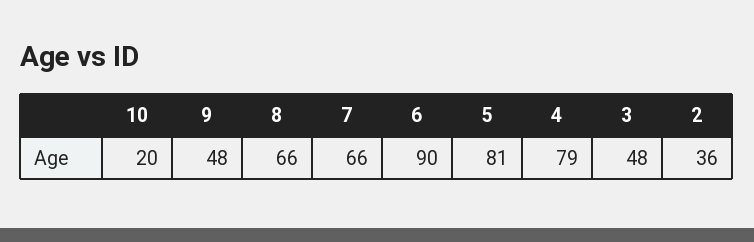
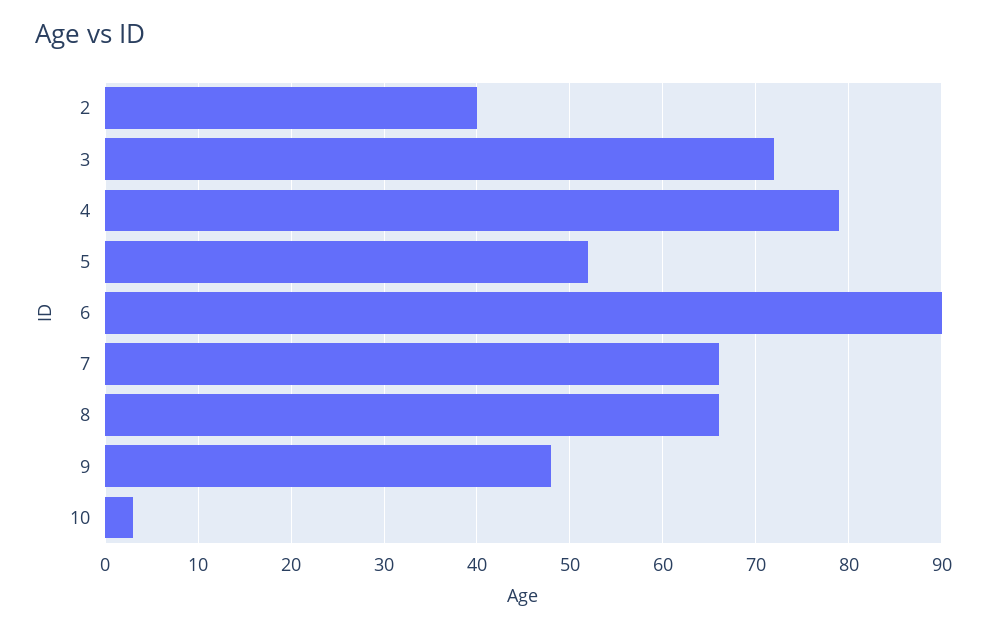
  {
-   "10": 20,
+   "10": 3,
    "9": 48,
    "8": 66,
    "7": 66,
    "6": 90,
-   "5": 81,
+   "5": 52,
    "4": 79,
-   "3": 48,
+   "3": 72,
-   "2": 36
+   "2": 40
  }

